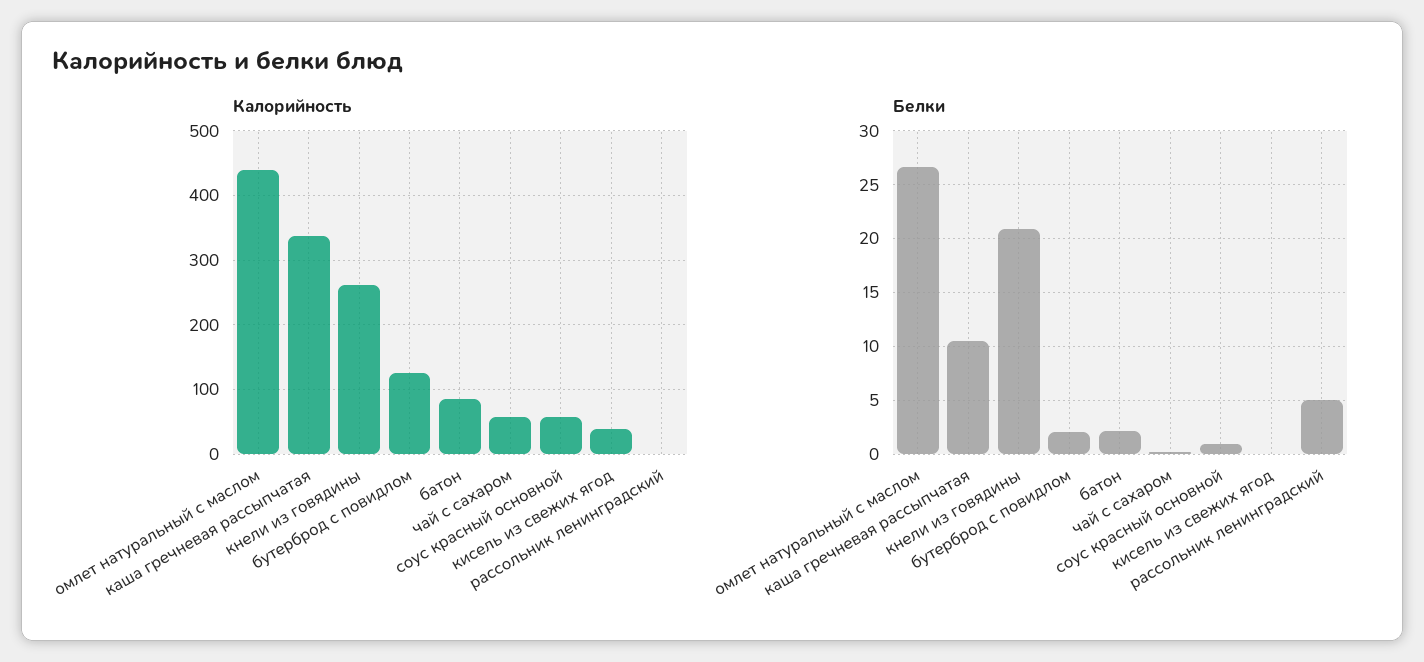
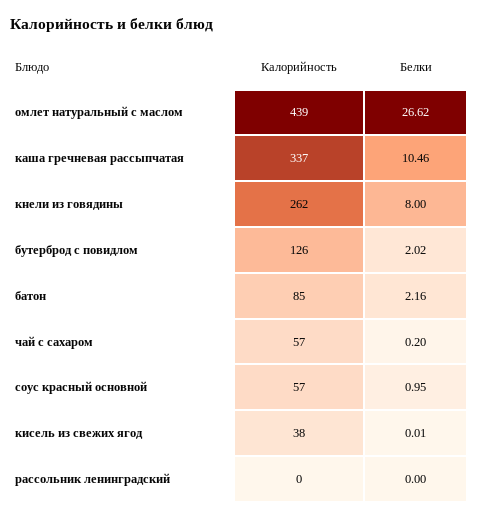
  {
    "Калорийность": {
      "омлет натуральный с маслом": 439,
      "каша гречневая рассыпчатая": 337,
      "кнели из говядины": 262,
      "бутерброд с повидлом": 126,
      "батон": 85,
      "чай с сахаром": 57,
      "соус красный основной": 57,
      "кисель из свежих ягод": 38,
      "рассольник ленинградский": 0
    },
    "Белки": {
      "омлет натуральный с маслом": 26.62,
      "каша гречневая рассыпчатая": 10.46,
-     "кнели из говядины": 21,
+     "кнели из говядины": 8,
      "бутерброд с повидлом": 2.02,
      "батон": 2.16,
      "чай с сахаром": 0.2,
      "соус красный основной": 0.95,
      "кисель из свежих ягод": 0.01,
-     "рассольник ленинградский": 5
+     "рассольник ленинградский": 0
    }
  }

